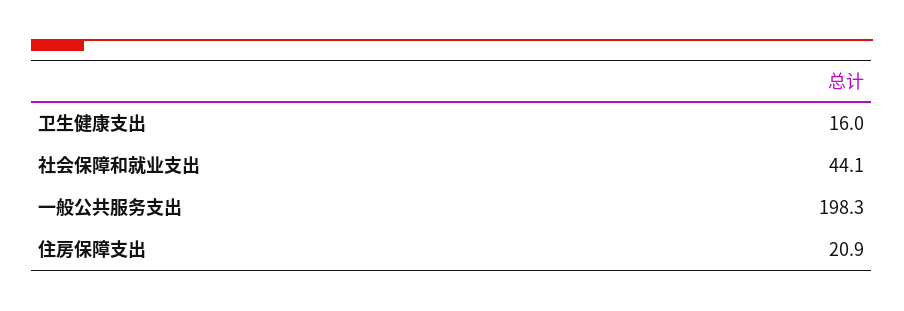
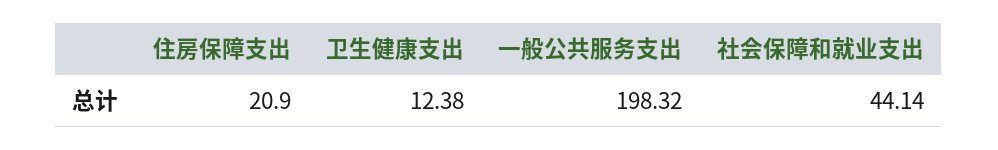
  {
-   "卫生健康支出": 16,
+   "卫生健康支出": 12.38,
    "社会保障和就业支出": 44.14,
    "一般公共服务支出": 198.32,
    "住房保障支出": 20.9
  }

